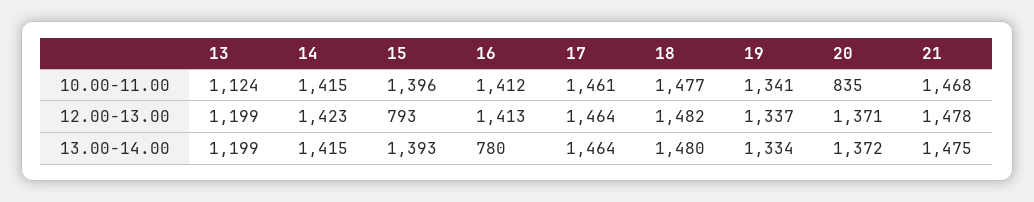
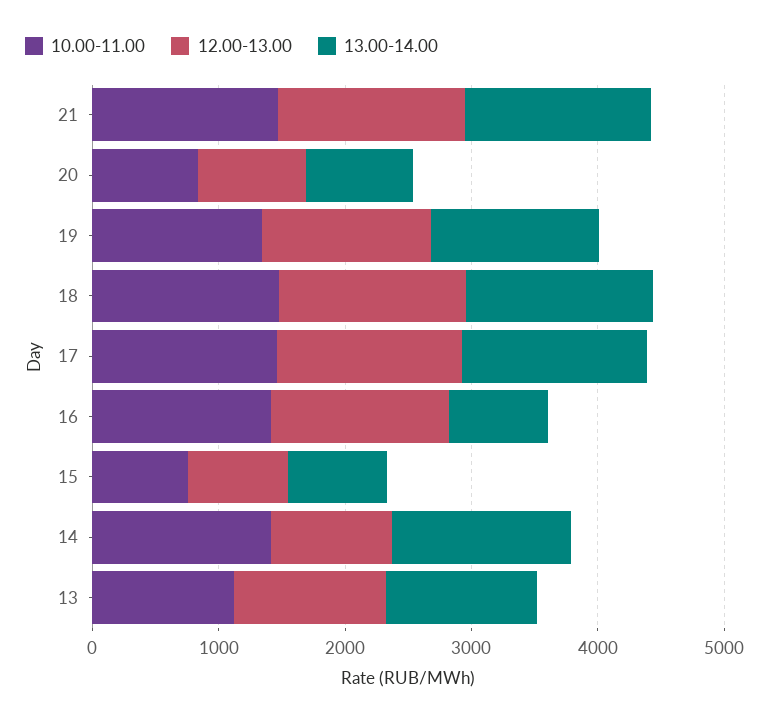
  {
    "10.00-11.00": {
      "13": 1124,
      "14": 1415,
-     "15": 1396,
+     "15": 800,
      "16": 1412,
      "17": 1461,
      "18": 1477,
      "19": 1341,
      "20": 835,
      "21": 1468
    },
    "12.00-13.00": {
      "13": 1199,
-     "14": 1423,
+     "14": 1000,
      "15": 793,
      "16": 1413,
      "17": 1464,
      "18": 1482,
      "19": 1337,
-     "20": 1371,
+     "20": 800,
      "21": 1478
    },
    "13.00-14.00": {
      "13": 1199,
      "14": 1415,
-     "15": 1393,
+     "15": 800,
      "16": 780,
      "17": 1464,
      "18": 1480,
      "19": 1334,
-     "20": 1372,
+     "20": 800,
      "21": 1475
    }
  }

